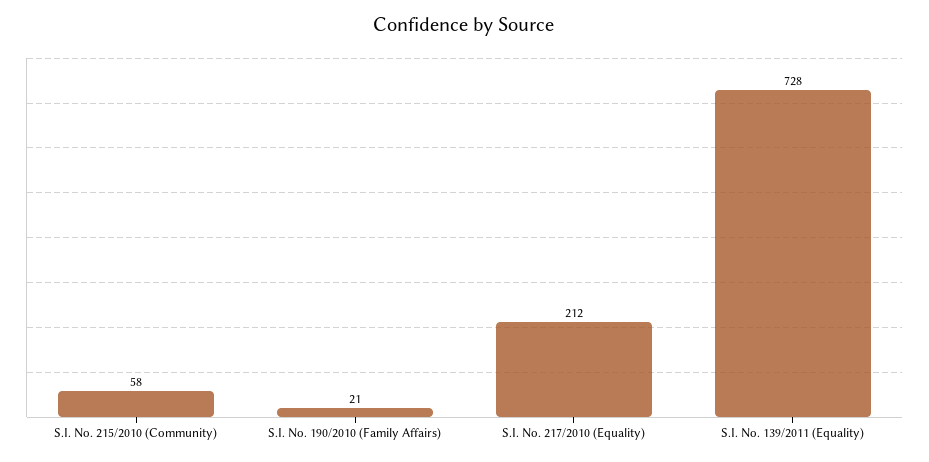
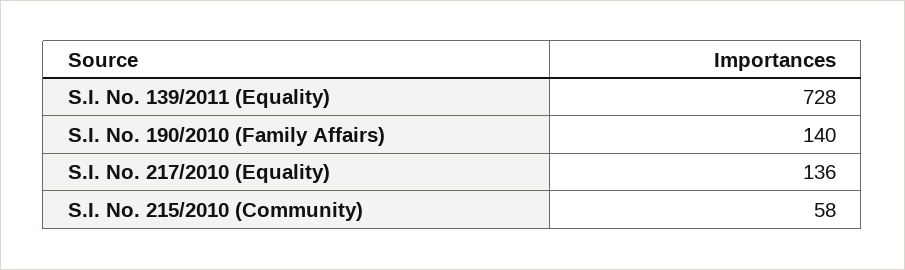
  {
    "S.I. No. 215/2010 (Community)": 58,
-   "S.I. No. 190/2010 (Family Affairs)": 21,
+   "S.I. No. 190/2010 (Family Affairs)": 140,
-   "S.I. No. 217/2010 (Equality)": 212,
+   "S.I. No. 217/2010 (Equality)": 136,
    "S.I. No. 139/2011 (Equality)": 728
  }

